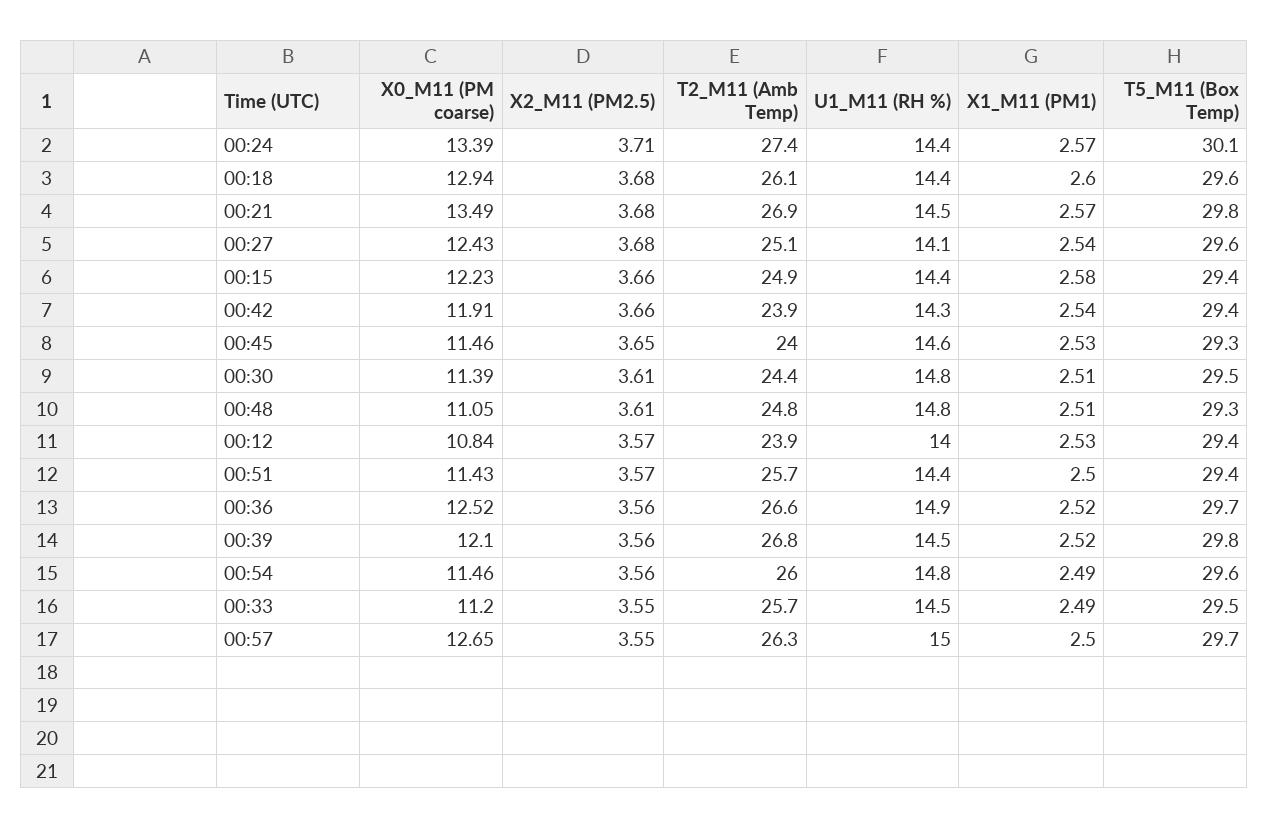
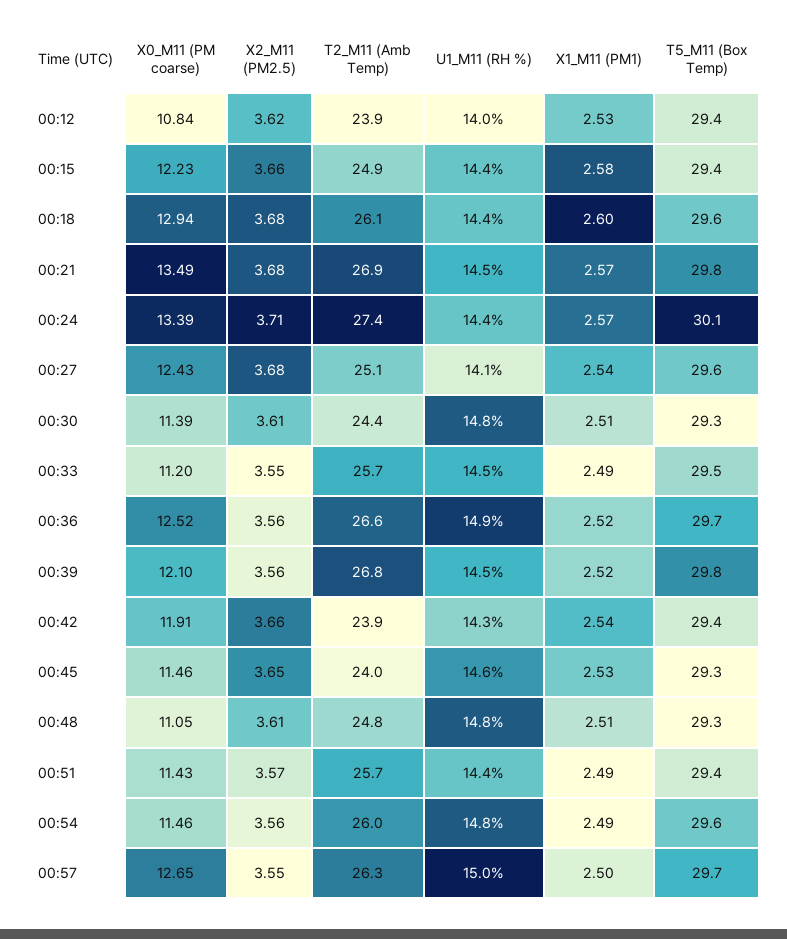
  {
    "X0_M11 (PM coarse)": {
      "00:24": 13.39,
      "00:18": 12.94,
      "00:21": 13.49,
      "00:27": 12.43,
      "00:15": 12.23,
      "00:42": 11.91,
      "00:45": 11.46,
      "00:30": 11.39,
      "00:48": 11.05,
      "00:12": 10.84,
      "00:51": 11.43,
      "00:36": 12.52,
      "00:39": 12.1,
      "00:54": 11.46,
      "00:33": 11.2,
      "00:57": 12.65
    },
    "X2_M11 (PM2.5)": {
      "00:24": 3.71,
      "00:18": 3.68,
      "00:21": 3.68,
      "00:27": 3.68,
      "00:15": 3.66,
      "00:42": 3.66,
      "00:45": 3.65,
      "00:30": 3.61,
      "00:48": 3.61,
-     "00:12": 3.57,
+     "00:12": 3.62,
      "00:51": 3.57,
      "00:36": 3.56,
      "00:39": 3.56,
      "00:54": 3.56,
      "00:33": 3.55,
      "00:57": 3.55
    },
    "T2_M11 (Amb Temp)": {
      "00:24": 27.4,
      "00:18": 26.1,
      "00:21": 26.9,
      "00:27": 25.1,
      "00:15": 24.9,
      "00:42": 23.9,
      "00:45": 24,
      "00:30": 24.4,
      "00:48": 24.8,
      "00:12": 23.9,
      "00:51": 25.7,
      "00:36": 26.6,
      "00:39": 26.8,
      "00:54": 26,
      "00:33": 25.7,
      "00:57": 26.3
    },
    "U1_M11 (RH %)": {
      "00:24": 14.4,
      "00:18": 14.4,
      "00:21": 14.5,
      "00:27": 14.1,
      "00:15": 14.4,
      "00:42": 14.3,
      "00:45": 14.6,
      "00:30": 14.8,
      "00:48": 14.8,
      "00:12": 14,
      "00:51": 14.4,
      "00:36": 14.9,
      "00:39": 14.5,
      "00:54": 14.8,
      "00:33": 14.5,
      "00:57": 15
    },
    "X1_M11 (PM1)": {
      "00:24": 2.57,
      "00:18": 2.6,
      "00:21": 2.57,
      "00:27": 2.54,
      "00:15": 2.58,
      "00:42": 2.54,
      "00:45": 2.53,
      "00:30": 2.51,
      "00:48": 2.51,
      "00:12": 2.53,
-     "00:51": 2.5,
+     "00:51": 2.49,
      "00:36": 2.52,
      "00:39": 2.52,
      "00:54": 2.49,
      "00:33": 2.49,
      "00:57": 2.5
    },
    "T5_M11 (Box Temp)": {
      "00:24": 30.1,
      "00:18": 29.6,
      "00:21": 29.8,
      "00:27": 29.6,
      "00:15": 29.4,
      "00:42": 29.4,
      "00:45": 29.3,
-     "00:30": 29.5,
+     "00:30": 29.3,
      "00:48": 29.3,
      "00:12": 29.4,
      "00:51": 29.4,
      "00:36": 29.7,
      "00:39": 29.8,
      "00:54": 29.6,
      "00:33": 29.5,
      "00:57": 29.7
    }
  }

